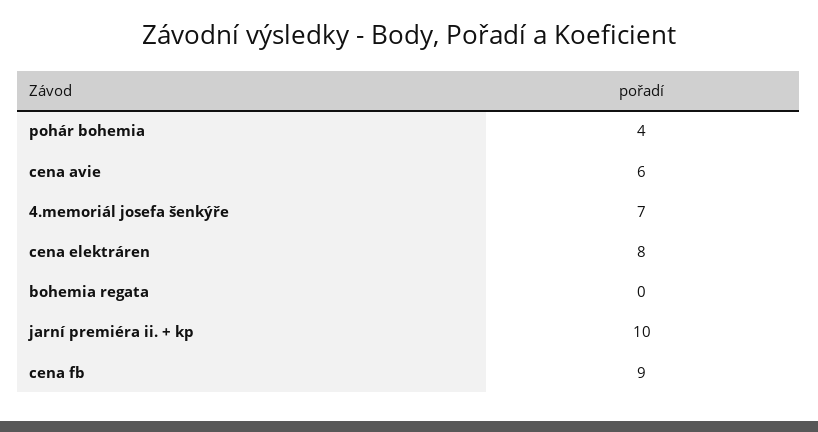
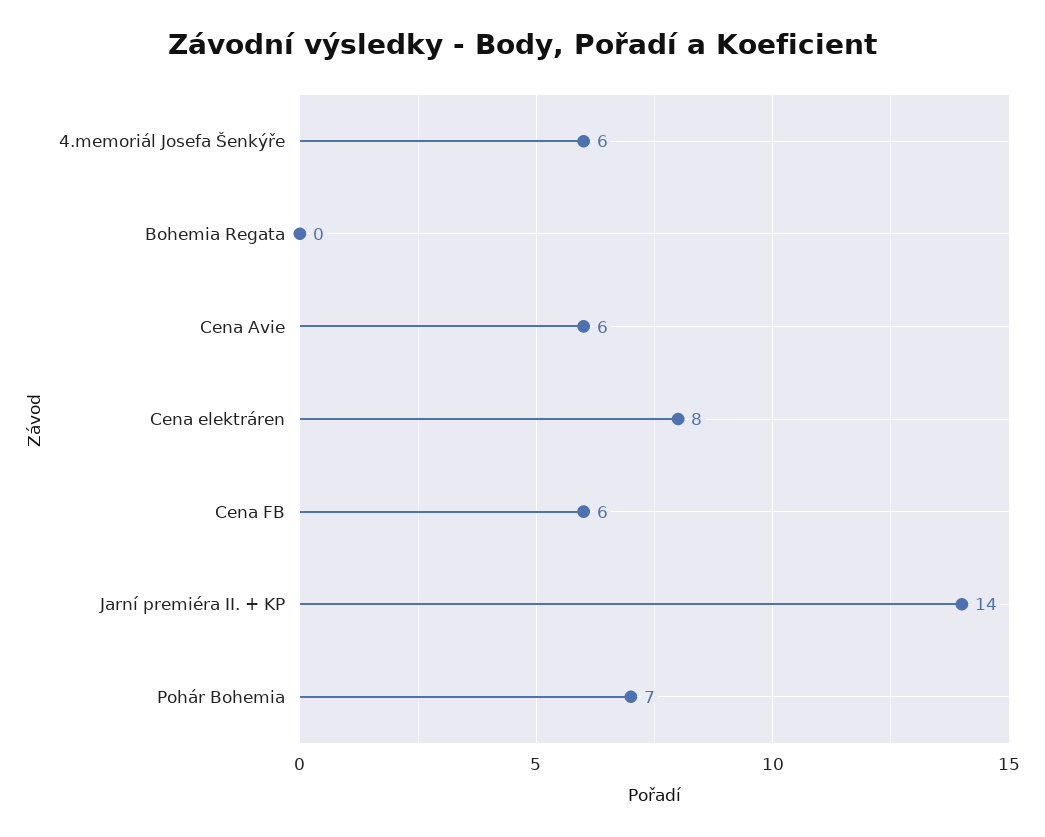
  {
-   "pohár bohemia": 4,
+   "pohár bohemia": 7,
    "cena avie": 6,
-   "4.memoriál josefa šenkýře": 7,
+   "4.memoriál josefa šenkýře": 6,
    "cena elektráren": 8,
    "bohemia regata": 0,
-   "jarní premiéra ii. + kp": 10,
+   "jarní premiéra ii. + kp": 14,
-   "cena fb": 9
+   "cena fb": 6
  }

